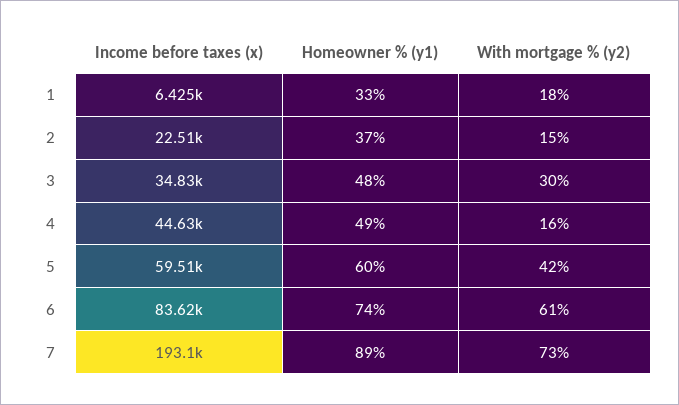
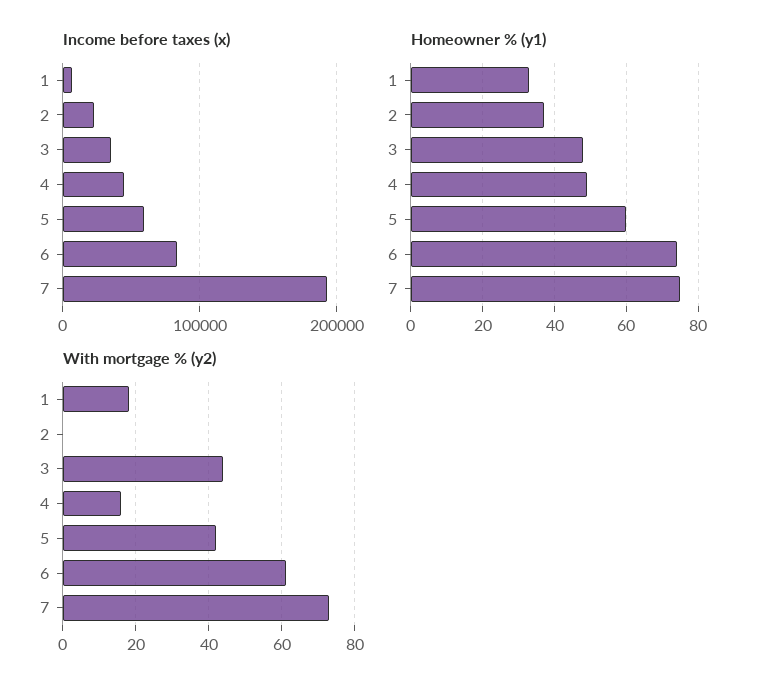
  {
    "Income before taxes (x)": {
      "1": 6425,
      "2": 22510,
      "3": 34830,
      "4": 44630,
      "5": 59510,
      "6": 83620,
      "7": 193100
    },
    "Homeowner % (y1)": {
      "1": 33,
      "2": 37,
      "3": 48,
      "4": 49,
      "5": 60,
      "6": 74,
-     "7": 89
+     "7": 75
    },
    "With mortgage % (y2)": {
      "1": 18,
-     "2": 15,
+     "2": 0,
-     "3": 30,
+     "3": 45,
      "4": 16,
      "5": 42,
      "6": 61,
      "7": 73
    }
  }

